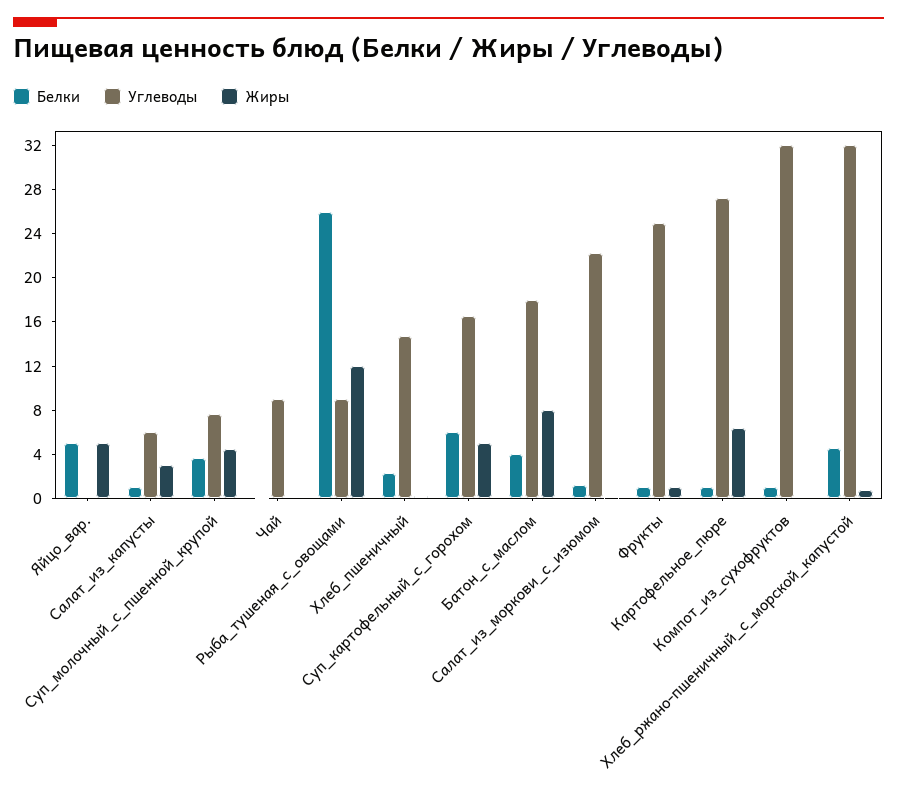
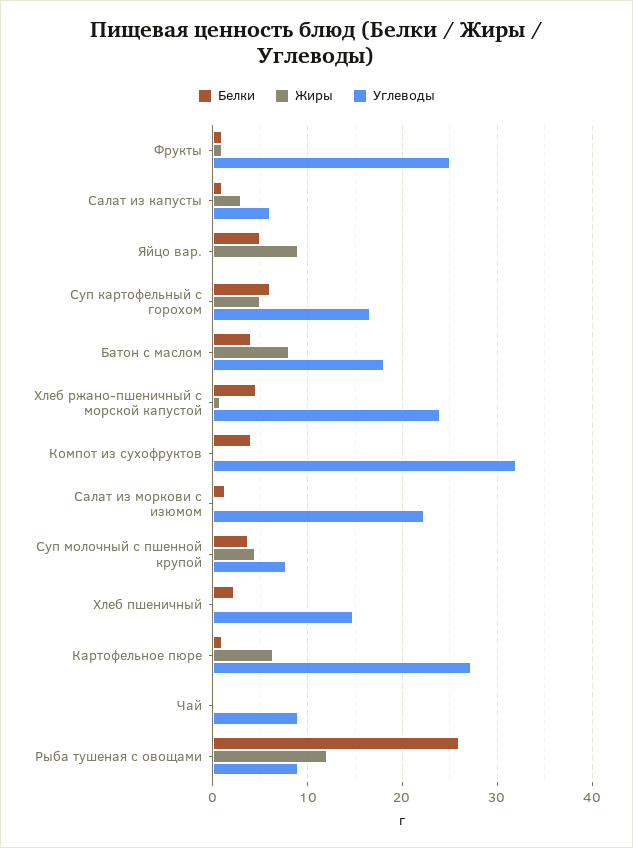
  {
    "Белки": {
      "Яйцо_вар.": 5,
      "Салат_из_капусты": 1,
      "Суп_молочный_с_пшенной_крупой": 4,
      "Чай": 0,
      "Рыба_тушеная_с_овощами": 26,
      "Хлеб_пшеничный": 2,
      "Суп_картофельный_с_горохом": 6,
      "Батон_с_маслом": 4,
      "Салат_из_моркови_с_изюмом": 1,
      "Фрукты": 1,
      "Картофельное_пюре": 1,
-     "Компот_из_сухофруктов": 1,
+     "Компот_из_сухофруктов": 4,
      "Хлеб_ржано-пшеничный_с_морской_капустой": 5
    },
    "Углеводы": {
      "Яйцо_вар.": 0,
      "Салат_из_капусты": 6,
      "Суп_молочный_с_пшенной_крупой": 8,
      "Чай": 9,
      "Рыба_тушеная_с_овощами": 9,
      "Хлеб_пшеничный": 15,
      "Суп_картофельный_с_горохом": 17,
      "Батон_с_маслом": 18,
      "Салат_из_моркови_с_изюмом": 22,
      "Фрукты": 25,
      "Картофельное_пюре": 27,
      "Компот_из_сухофруктов": 32,
-     "Хлеб_ржано-пшеничный_с_морской_капустой": 32
+     "Хлеб_ржано-пшеничный_с_морской_капустой": 24
    },
    "Жиры": {
-     "Яйцо_вар.": 5,
+     "Яйцо_вар.": 9,
      "Салат_из_капусты": 3,
      "Суп_молочный_с_пшенной_крупой": 4,
      "Чай": 0,
      "Рыба_тушеная_с_овощами": 12,
      "Хлеб_пшеничный": 0,
      "Суп_картофельный_с_горохом": 5,
      "Батон_с_маслом": 8,
      "Салат_из_моркови_с_изюмом": 0,
      "Фрукты": 1,
      "Картофельное_пюре": 6,
      "Компот_из_сухофруктов": 0,
      "Хлеб_ржано-пшеничный_с_морской_капустой": 1
    }
  }

